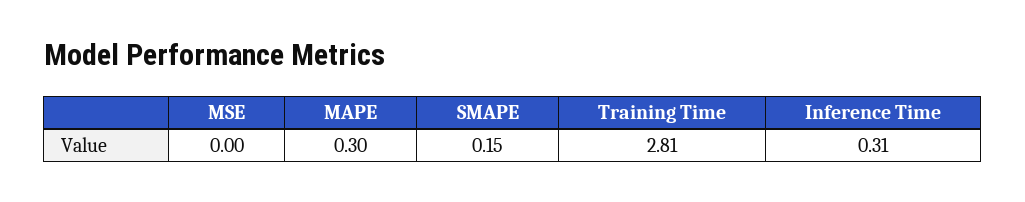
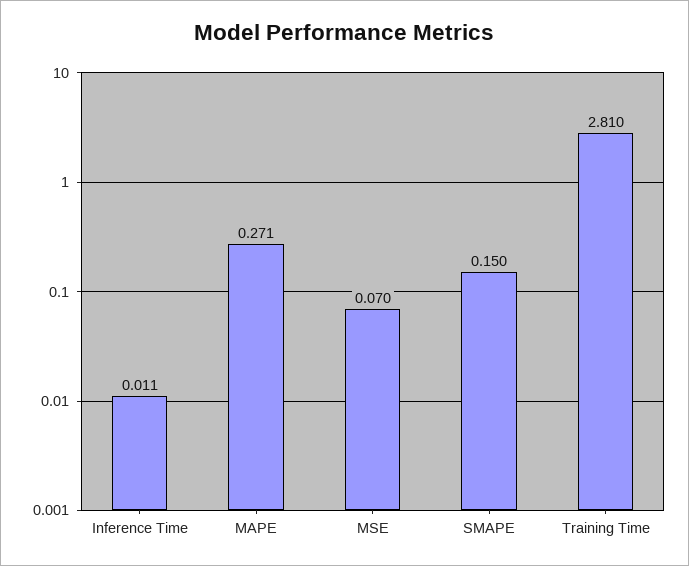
  {
-   "MSE": 0,
+   "MSE": 0.07,
-   "MAPE": 0.3,
+   "MAPE": 0.271,
    "SMAPE": 0.15,
    "Training Time": 2.81,
-   "Inference Time": 0.31
+   "Inference Time": 0.011
  }

